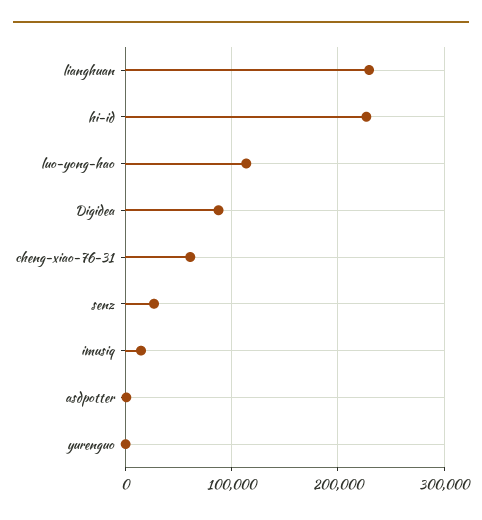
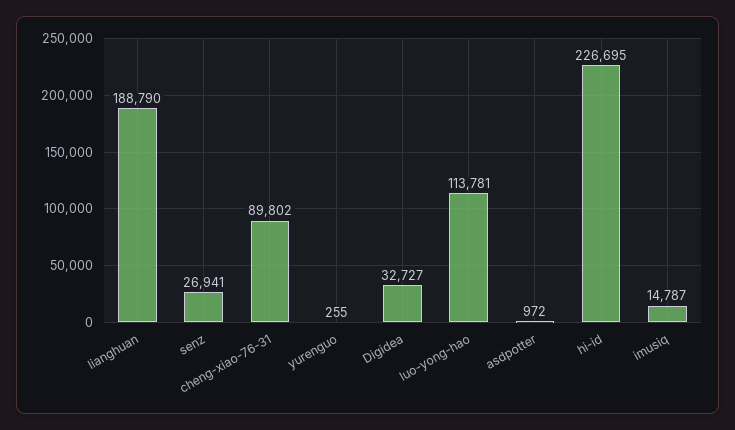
  {
-   "lianghuan": 230000,
+   "lianghuan": 188790,
    "hi-id": 226695,
    "luo-yong-hao": 113781,
-   "Digidea": 90000,
+   "Digidea": 32727,
-   "cheng-xiao-76-31": 60000,
+   "cheng-xiao-76-31": 89802,
    "senz": 26941,
    "imusiq": 14787,
    "asdpotter": 972,
    "yurenguo": 255
  }

